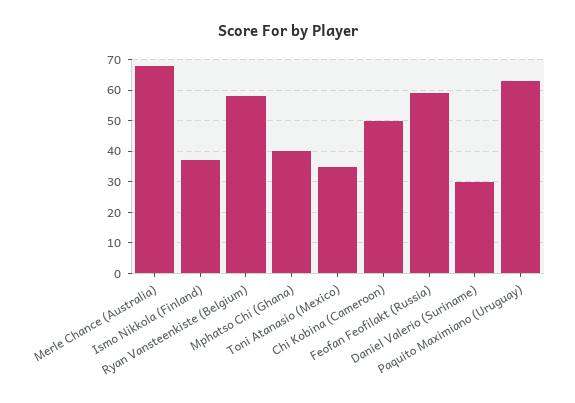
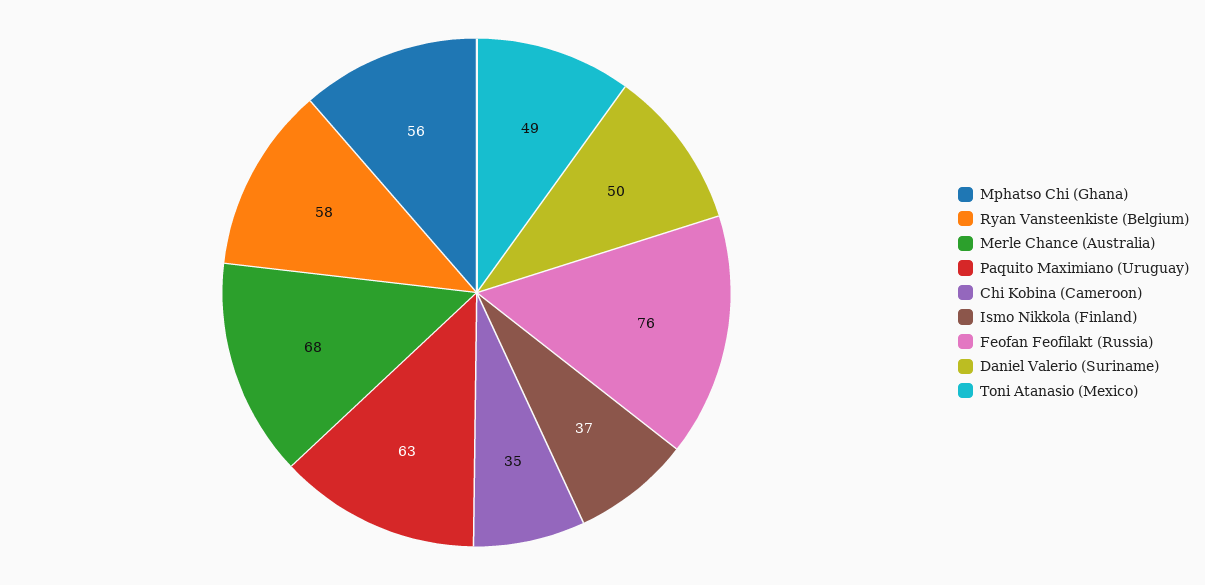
  {
    "Merle Chance (Australia)": 68,
    "Ismo Nikkola (Finland)": 37,
    "Ryan Vansteenkiste (Belgium)": 58,
-   "Mphatso Chi (Ghana)": 40,
+   "Mphatso Chi (Ghana)": 56,
-   "Toni Atanasio (Mexico)": 35,
+   "Toni Atanasio (Mexico)": 49,
-   "Chi Kobina (Cameroon)": 50,
+   "Chi Kobina (Cameroon)": 35,
-   "Feofan Feofilakt (Russia)": 60,
+   "Feofan Feofilakt (Russia)": 76,
-   "Daniel Valerio (Suriname)": 30,
+   "Daniel Valerio (Suriname)": 50,
    "Paquito Maximiano (Uruguay)": 63
  }

